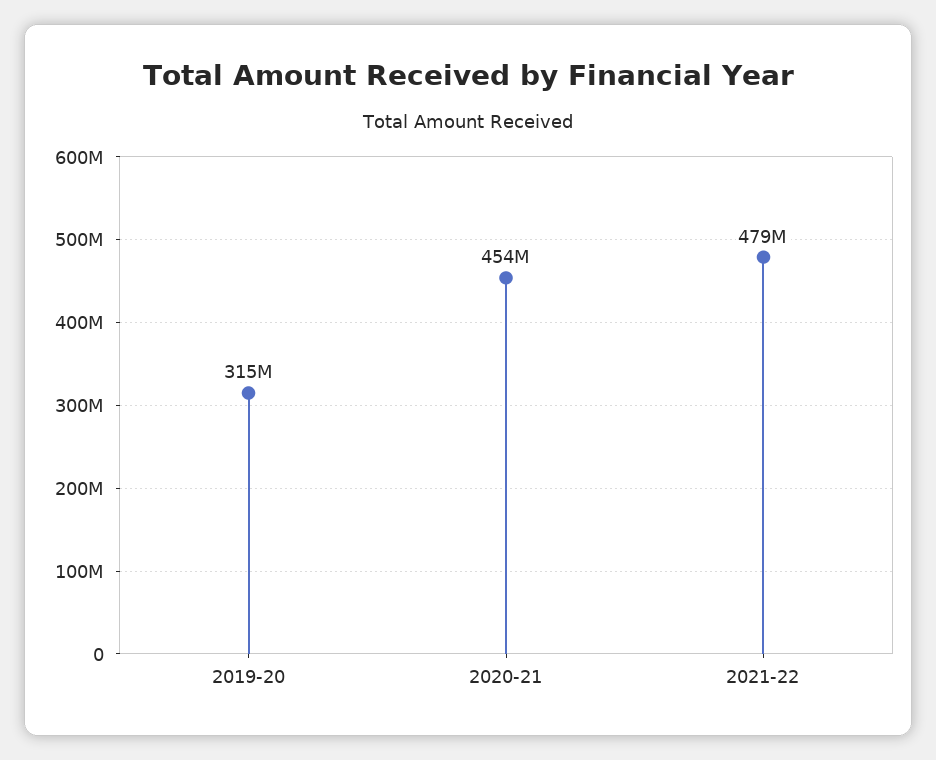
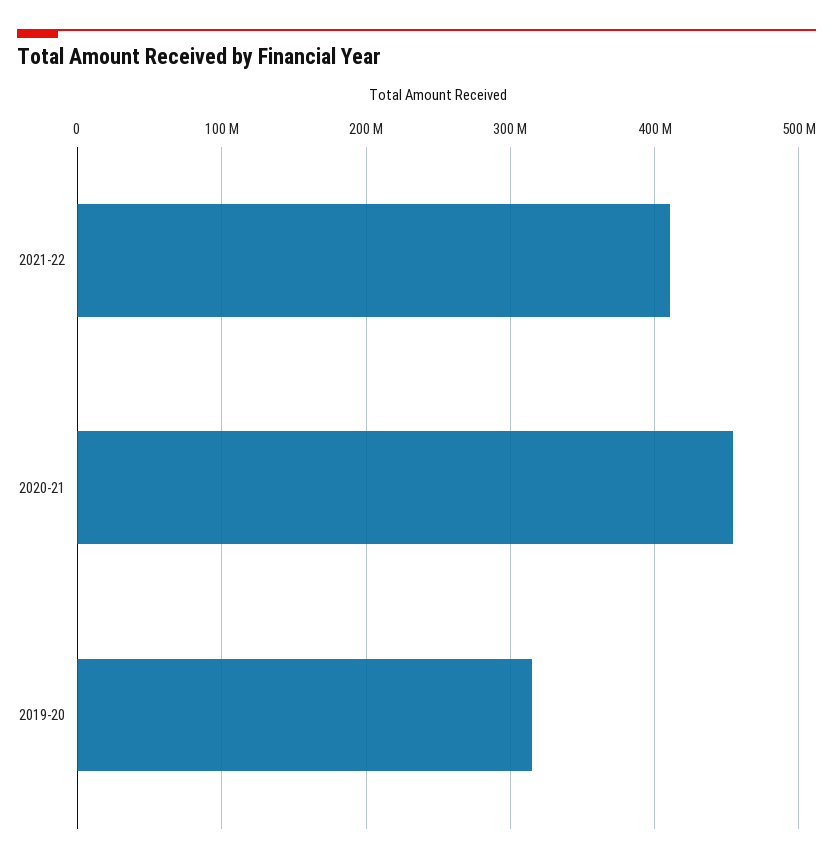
  {
    "2019-20": 315000000,
    "2020-21": 454000000,
-   "2021-22": 479000000
+   "2021-22": 410000000
  }

